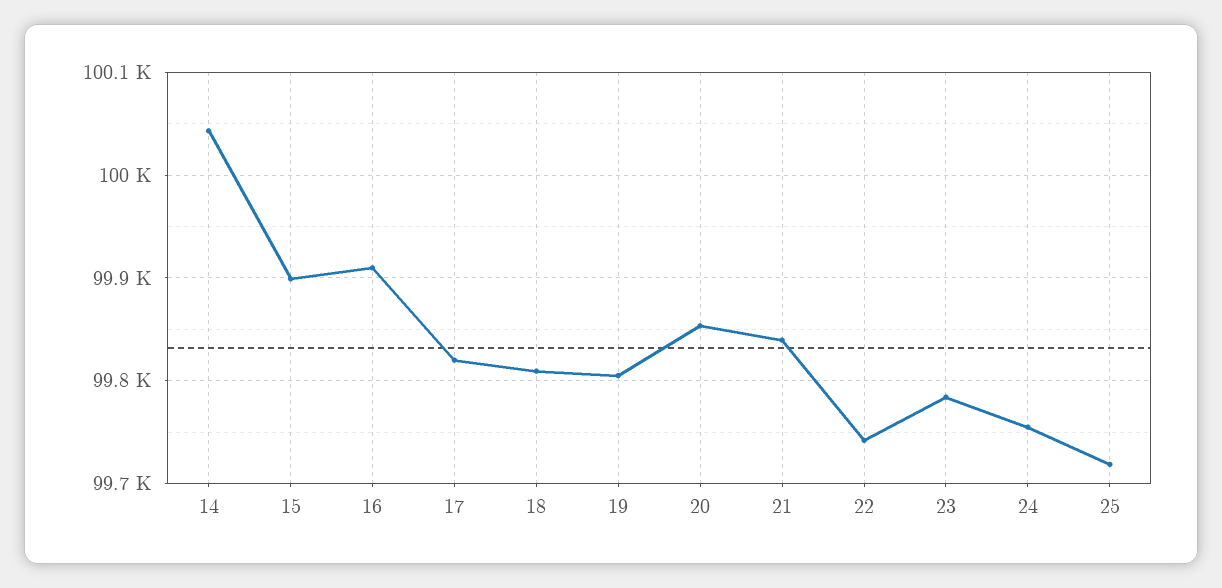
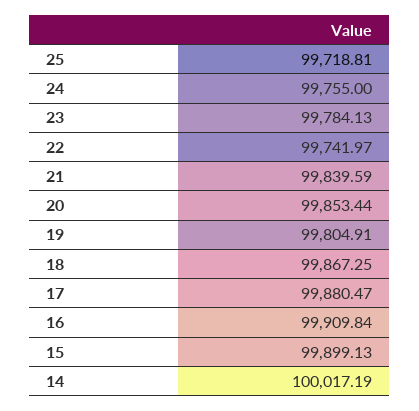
  {
-   "14": 100040,
+   "14": 100017.19,
    "15": 99899.13,
    "16": 99909.84,
-   "17": 99820,
+   "17": 99880.47,
-   "18": 99810,
+   "18": 99867.25,
    "19": 99804.91,
    "20": 99853.44,
    "21": 99839.59,
    "22": 99741.97,
    "23": 99784.13,
    "24": 99755,
    "25": 99718.81
  }

